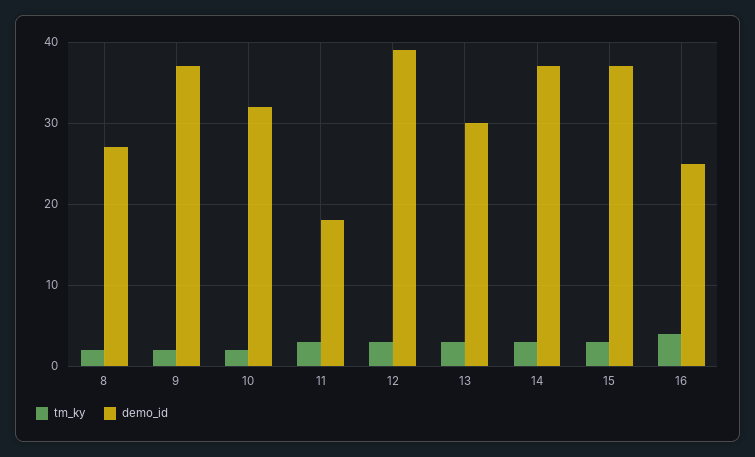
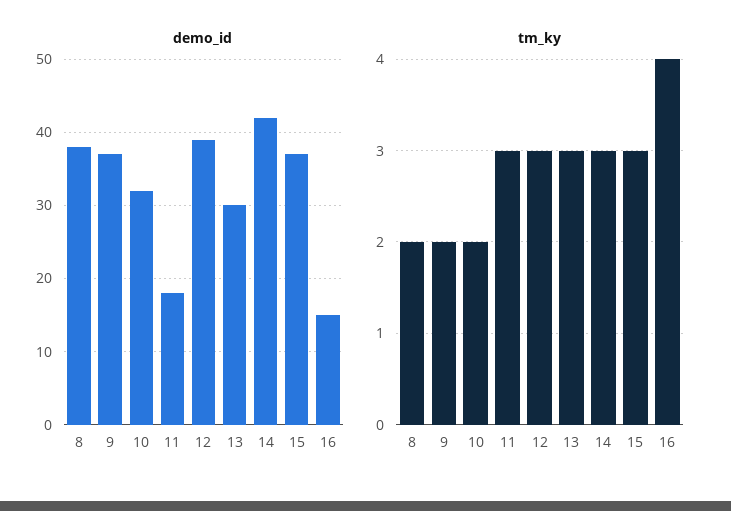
  {
    "tm_ky": {
      "8": 2,
      "9": 2,
      "10": 2,
      "11": 3,
      "12": 3,
      "13": 3,
      "14": 3,
      "15": 3,
      "16": 4
    },
    "demo_id": {
-     "8": 27,
+     "8": 38,
      "9": 37,
      "10": 32,
      "11": 18,
      "12": 39,
      "13": 30,
-     "14": 37,
+     "14": 42,
      "15": 37,
-     "16": 25
+     "16": 15
    }
  }

